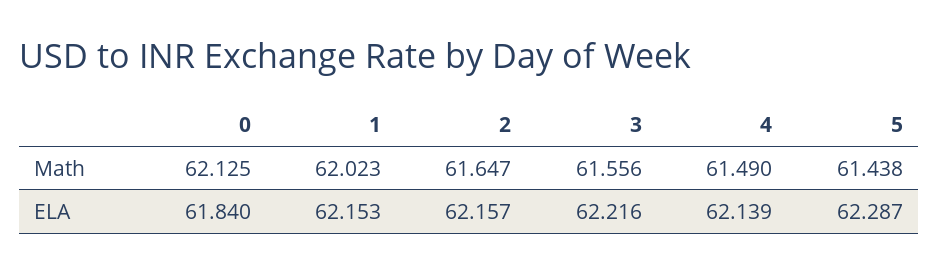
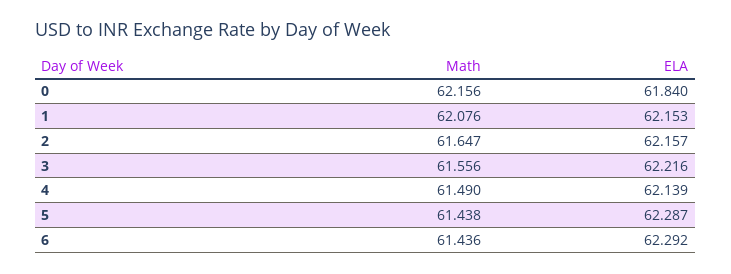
  {
    "0": {
-     "Math": 62.125,
+     "Math": 62.156,
      "ELA": 61.84
    },
    "1": {
-     "Math": 62.023,
+     "Math": 62.076,
      "ELA": 62.153
    },
    "2": {
      "Math": 61.647,
      "ELA": 62.157
    },
    "3": {
      "Math": 61.556,
      "ELA": 62.216
    },
    "4": {
      "Math": 61.49,
      "ELA": 62.139
    },
    "5": {
      "Math": 61.438,
      "ELA": 62.287
-   }
+   },
+   "6": {
+     "Math": 61.436,
+     "ELA": 62.292
+   }
  }

